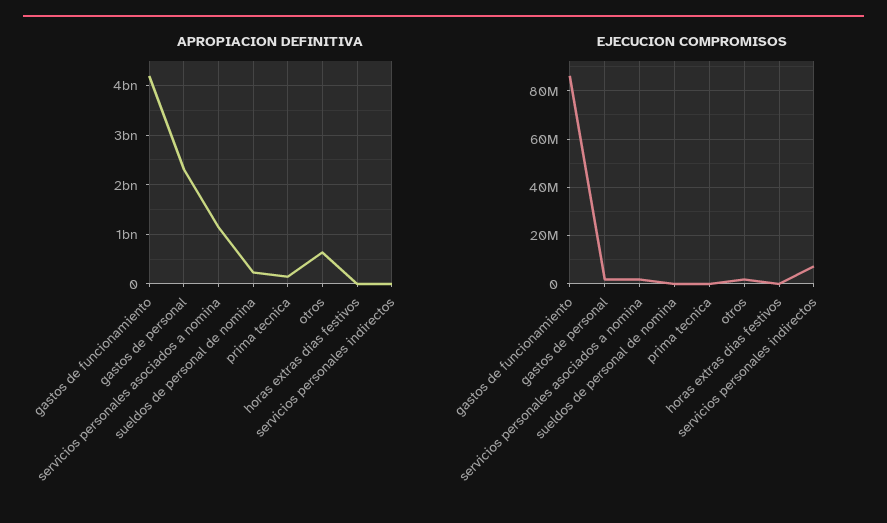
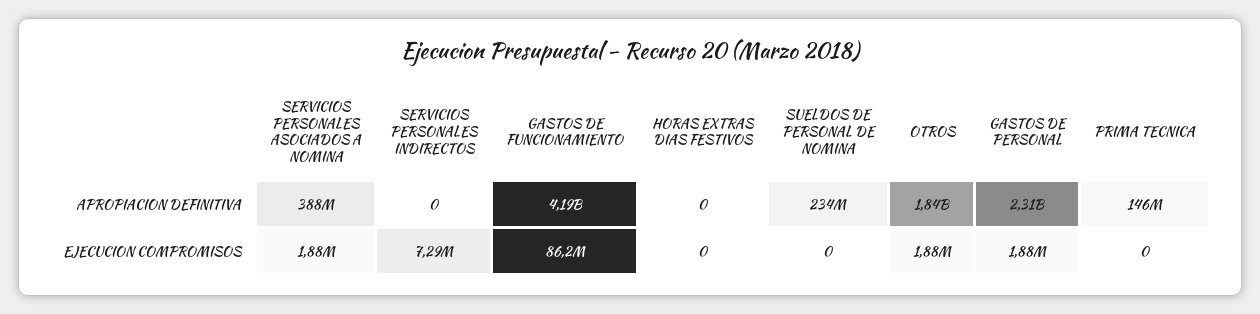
  {
    "APROPIACION DEFINITIVA": {
      "gastos de funcionamiento": 4190000000,
      "gastos de personal": 2310000000,
-     "servicios personales asociados a nomina": 1200000000,
+     "servicios personales asociados a nomina": 388000000,
      "sueldos de personal de nomina": 234000000,
      "prima tecnica": 146000000,
-     "otros": 600000000,
+     "otros": 1840000000,
      "horas extras dias festivos": 0,
      "servicios personales indirectos": 0
    },
    "EJECUCION COMPROMISOS": {
      "gastos de funcionamiento": 86200000,
      "gastos de personal": 1880000,
      "servicios personales asociados a nomina": 1880000,
      "sueldos de personal de nomina": 0,
      "prima tecnica": 0,
      "otros": 1880000,
      "horas extras dias festivos": 0,
      "servicios personales indirectos": 7290000
    }
  }

